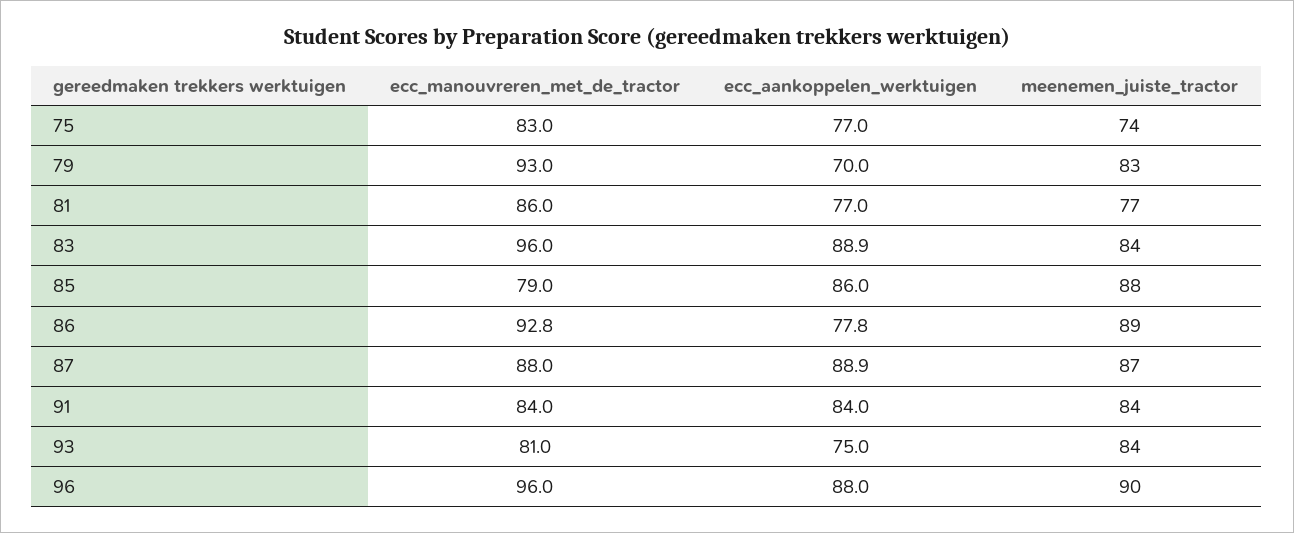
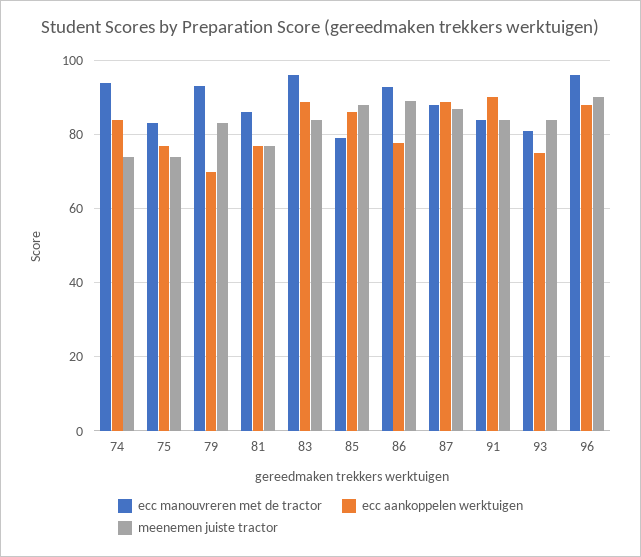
  {
    "ecc_manouvreren_met_de_tractor": {
      "75": 83,
      "79": 93,
      "81": 86,
      "83": 96,
      "85": 79,
      "86": 92.8,
      "87": 88,
      "91": 84,
      "93": 81,
-     "96": 96
+     "96": 96,
+     "74": 94
    },
    "ecc_aankoppelen_werktuigen": {
      "75": 77,
      "79": 70,
      "81": 77,
      "83": 88.9,
      "85": 86,
      "86": 77.8,
      "87": 88.9,
-     "91": 84,
+     "91": 90,
      "93": 75,
-     "96": 88
+     "96": 88,
+     "74": 84
    },
    "meenemen_juiste_tractor": {
      "75": 74,
      "79": 83,
      "81": 77,
      "83": 84,
      "85": 88,
      "86": 89,
      "87": 87,
      "91": 84,
      "93": 84,
-     "96": 90
+     "96": 90,
+     "74": 74
    }
  }

